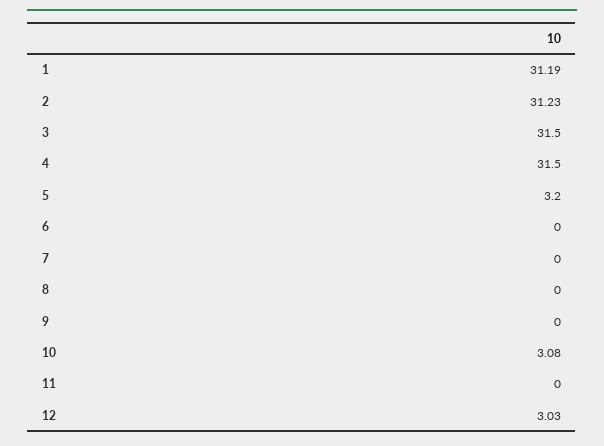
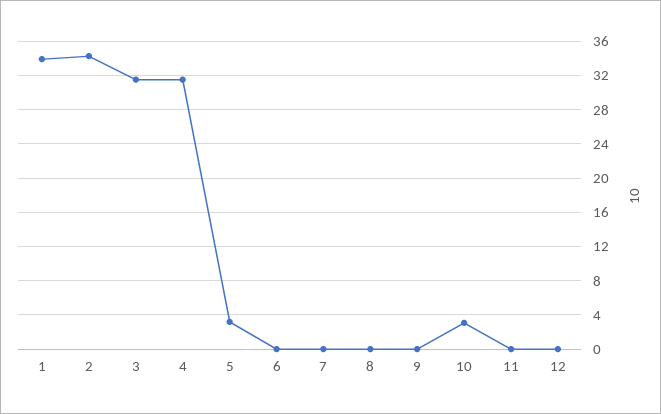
  {
-   "1": 31.19,
+   "1": 34,
-   "2": 31.23,
+   "2": 34,
    "3": 31.5,
    "4": 31.5,
    "5": 3.2,
    "6": 0,
    "7": 0,
    "8": 0,
    "9": 0,
    "10": 3.08,
    "11": 0,
-   "12": 3.03
+   "12": 0
  }

